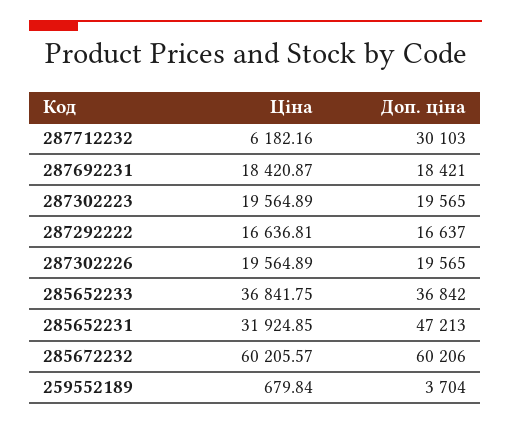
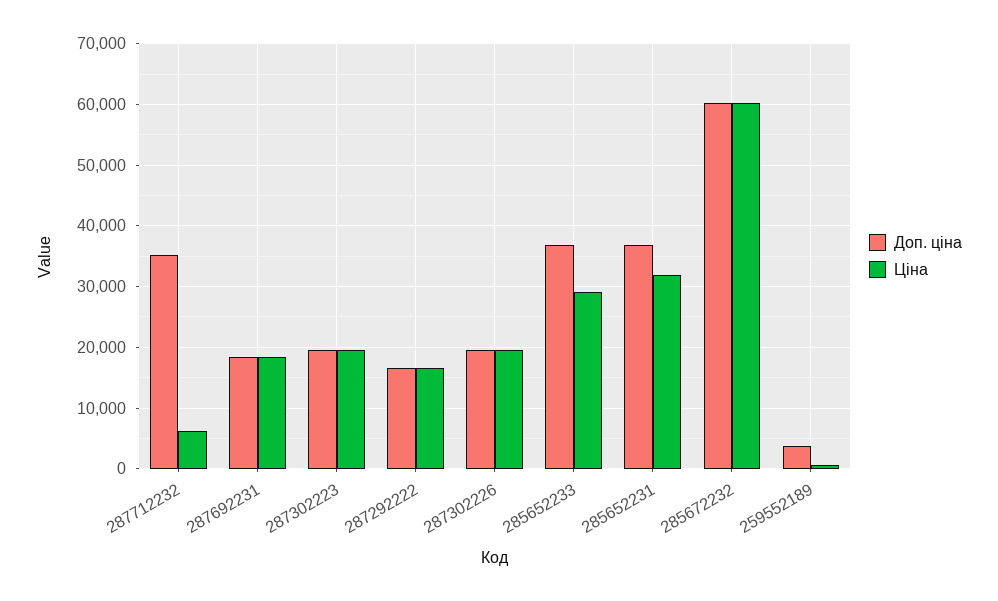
  {
    "Ціна": {
      "287712232": 6182.16,
      "287692231": 18420.87,
      "287302223": 19564.89,
      "287292222": 16636.81,
      "287302226": 19564.89,
-     "285652233": 36841.75,
+     "285652233": 29000,
      "285652231": 31924.85,
      "285672232": 60205.57,
      "259552189": 679.84
    },
    "Доп. ціна": {
-     "287712232": 30103,
+     "287712232": 35000,
      "287692231": 18421,
      "287302223": 19565,
      "287292222": 16637,
      "287302226": 19565,
      "285652233": 36842,
-     "285652231": 47213,
+     "285652231": 37000,
      "285672232": 60206,
      "259552189": 3704
    }
  }

